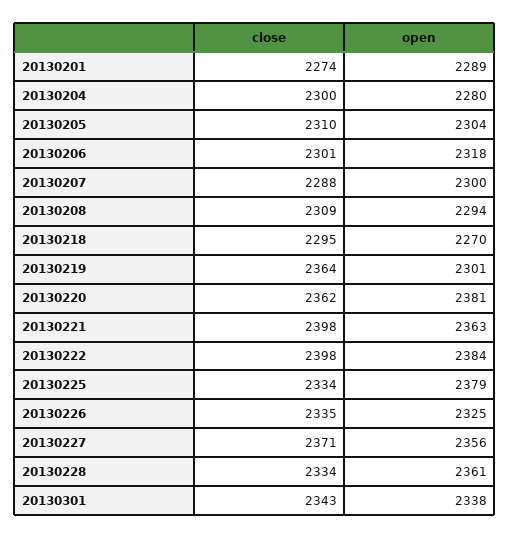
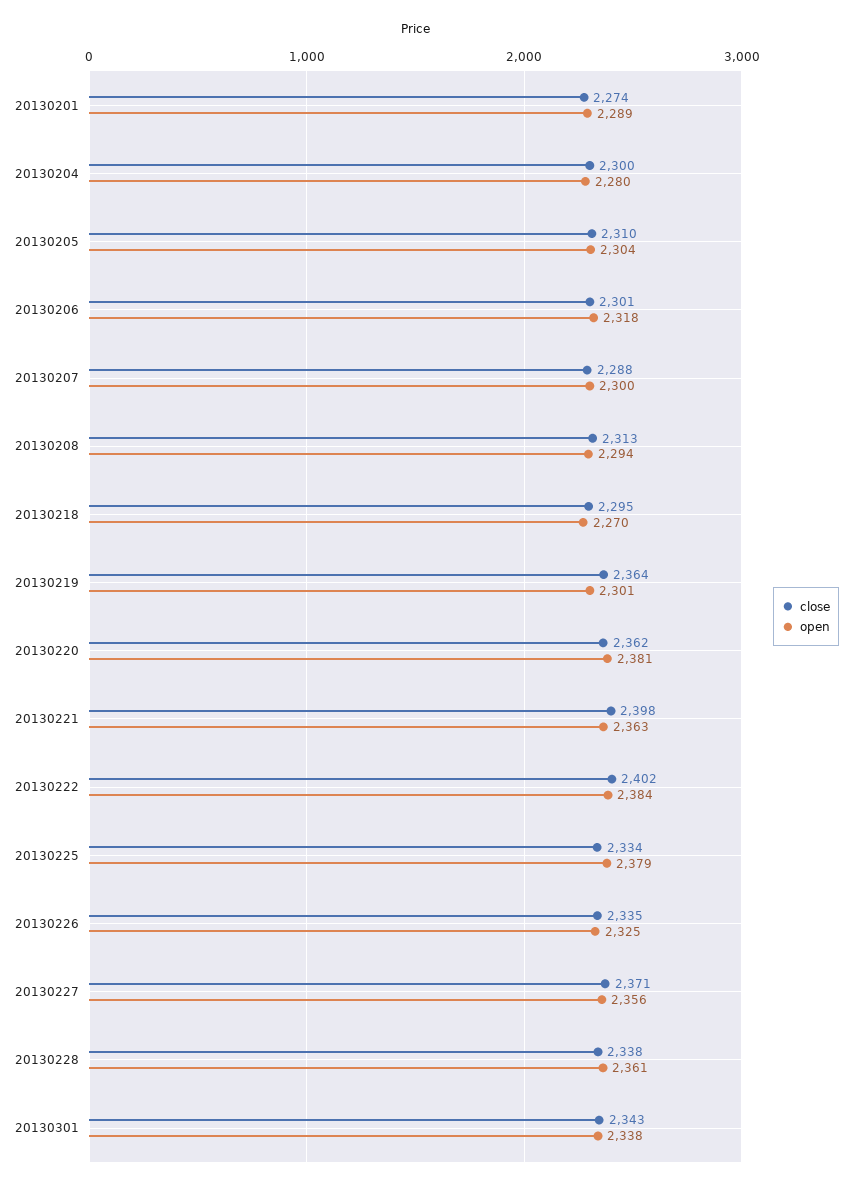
  {
    "close": {
      "20130201": 2274,
      "20130204": 2300,
      "20130205": 2310,
      "20130206": 2301,
      "20130207": 2288,
-     "20130208": 2309,
+     "20130208": 2313,
      "20130218": 2295,
      "20130219": 2364,
      "20130220": 2362,
      "20130221": 2398,
-     "20130222": 2398,
+     "20130222": 2402,
      "20130225": 2334,
      "20130226": 2335,
      "20130227": 2371,
-     "20130228": 2334,
+     "20130228": 2338,
      "20130301": 2343
    },
    "open": {
      "20130201": 2289,
      "20130204": 2280,
      "20130205": 2304,
      "20130206": 2318,
      "20130207": 2300,
      "20130208": 2294,
      "20130218": 2270,
      "20130219": 2301,
      "20130220": 2381,
      "20130221": 2363,
      "20130222": 2384,
      "20130225": 2379,
      "20130226": 2325,
      "20130227": 2356,
      "20130228": 2361,
      "20130301": 2338
    }
  }

